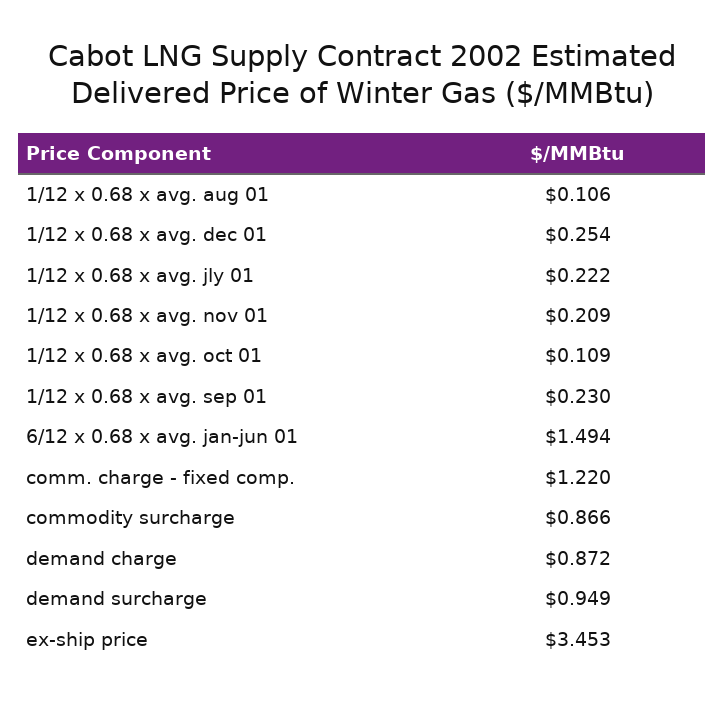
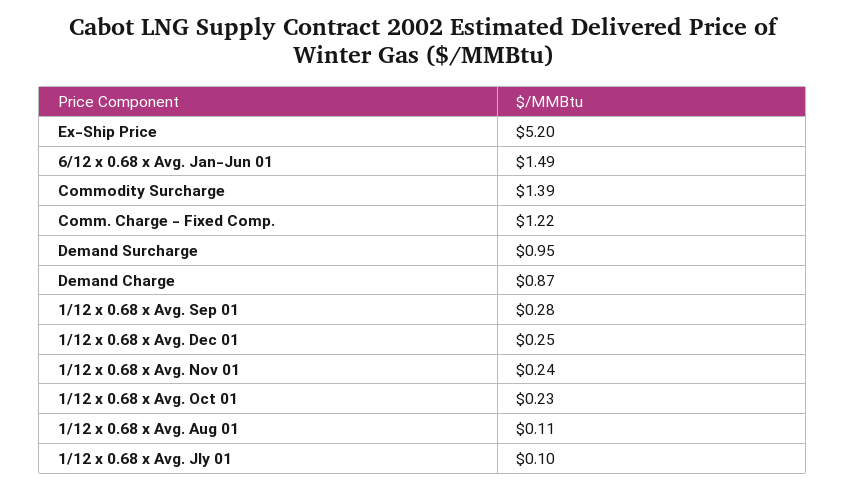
  {
    "1/12 x 0.68 x avg. aug 01": 0.106,
    "1/12 x 0.68 x avg. dec 01": 0.254,
-   "1/12 x 0.68 x avg. jly 01": 0.222,
+   "1/12 x 0.68 x avg. jly 01": 0.1,
-   "1/12 x 0.68 x avg. nov 01": 0.209,
+   "1/12 x 0.68 x avg. nov 01": 0.24,
-   "1/12 x 0.68 x avg. oct 01": 0.109,
+   "1/12 x 0.68 x avg. oct 01": 0.23,
-   "1/12 x 0.68 x avg. sep 01": 0.23,
+   "1/12 x 0.68 x avg. sep 01": 0.28,
    "6/12 x 0.68 x avg. jan-jun 01": 1.494,
    "comm. charge - fixed comp.": 1.22,
-   "commodity surcharge": 0.866,
+   "commodity surcharge": 1.39,
    "demand charge": 0.872,
    "demand surcharge": 0.949,
-   "ex-ship price": 3.453
+   "ex-ship price": 5.2
  }

